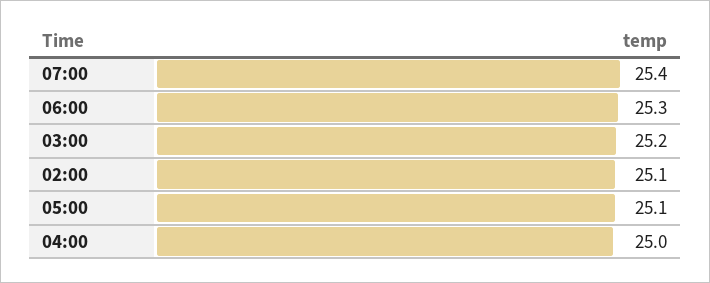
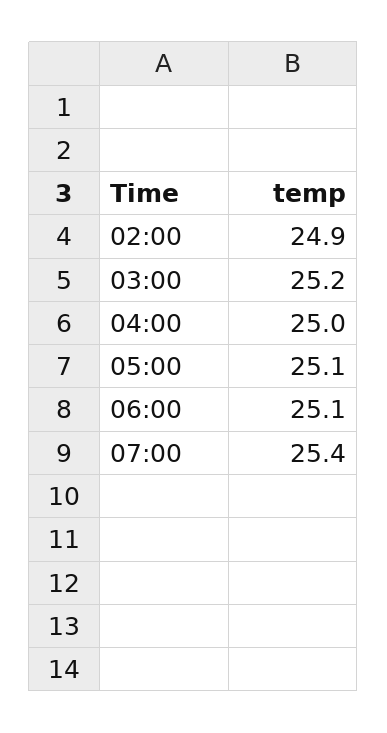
  {
    "07:00": 25.4,
-   "06:00": 25.3,
+   "06:00": 25.1,
    "03:00": 25.2,
-   "02:00": 25.1,
+   "02:00": 24.9,
    "05:00": 25.1,
    "04:00": 25
  }

